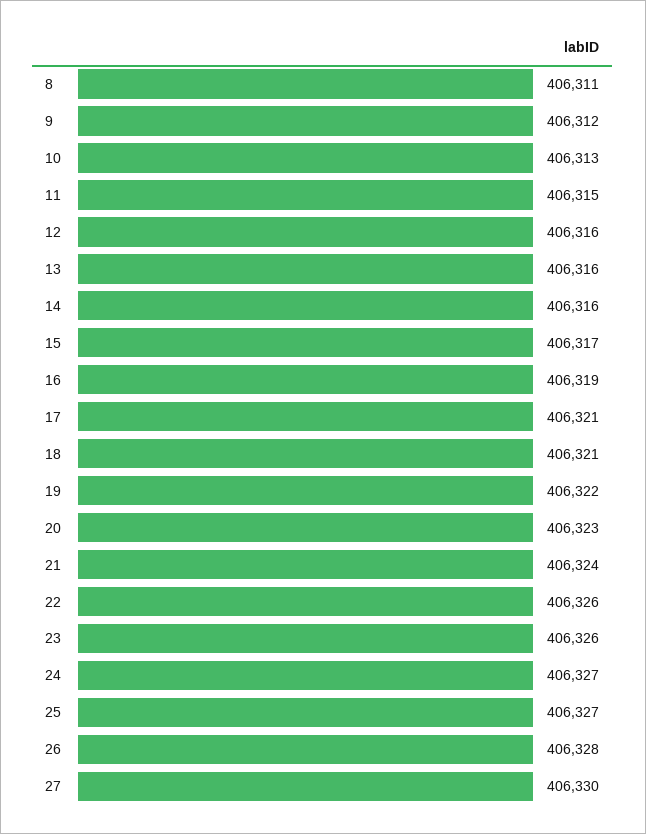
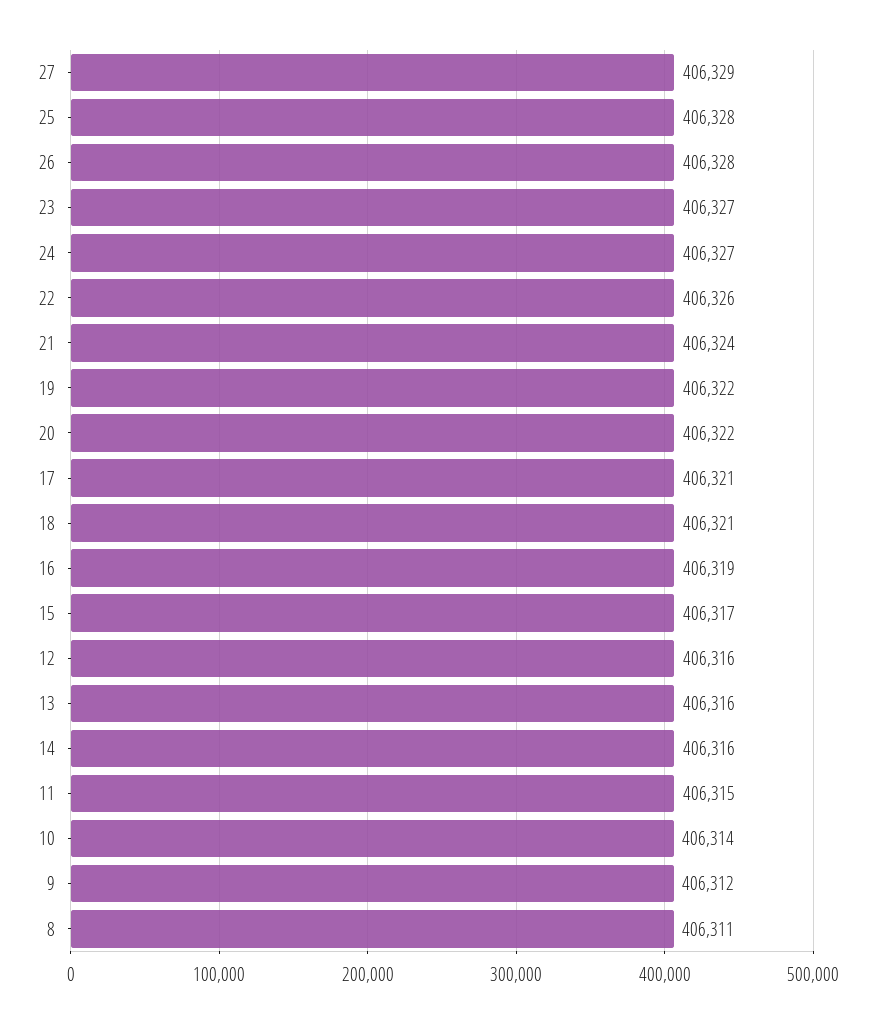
  {
    "8": 406311,
    "9": 406312,
-   "10": 406313,
+   "10": 406314,
    "11": 406315,
    "12": 406316,
    "13": 406316,
    "14": 406316,
    "15": 406317,
    "16": 406319,
    "17": 406321,
    "18": 406321,
    "19": 406322,
-   "20": 406323,
+   "20": 406322,
    "21": 406324,
    "22": 406326,
-   "23": 406326,
+   "23": 406327,
    "24": 406327,
-   "25": 406327,
+   "25": 406328,
    "26": 406328,
-   "27": 406330
+   "27": 406329
  }

